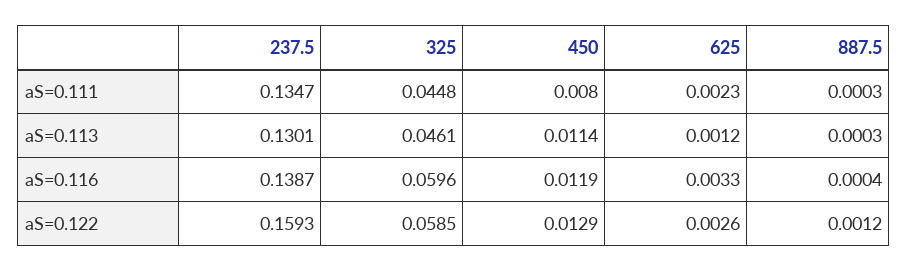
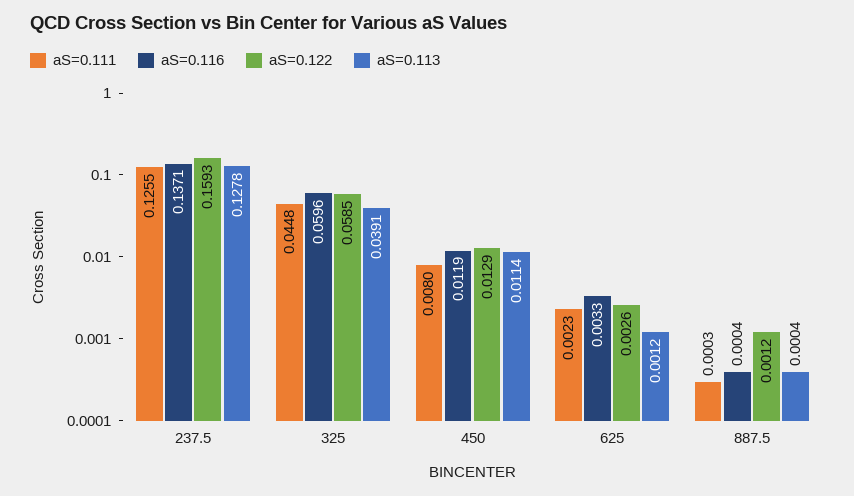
  {
    "aS=0.111": {
-     "237.5": 0.1347,
+     "237.5": 0.1255,
      "325": 0.0448,
      "450": 0.008,
      "625": 0.0023,
      "887.5": 0.0003
    },
    "aS=0.113": {
-     "237.5": 0.1301,
+     "237.5": 0.1278,
-     "325": 0.0461,
+     "325": 0.0391,
      "450": 0.0114,
      "625": 0.0012,
-     "887.5": 0.0003
+     "887.5": 0.0004
    },
    "aS=0.116": {
-     "237.5": 0.1387,
+     "237.5": 0.1371,
      "325": 0.0596,
      "450": 0.0119,
      "625": 0.0033,
      "887.5": 0.0004
    },
    "aS=0.122": {
      "237.5": 0.1593,
      "325": 0.0585,
      "450": 0.0129,
      "625": 0.0026,
      "887.5": 0.0012
    }
  }

